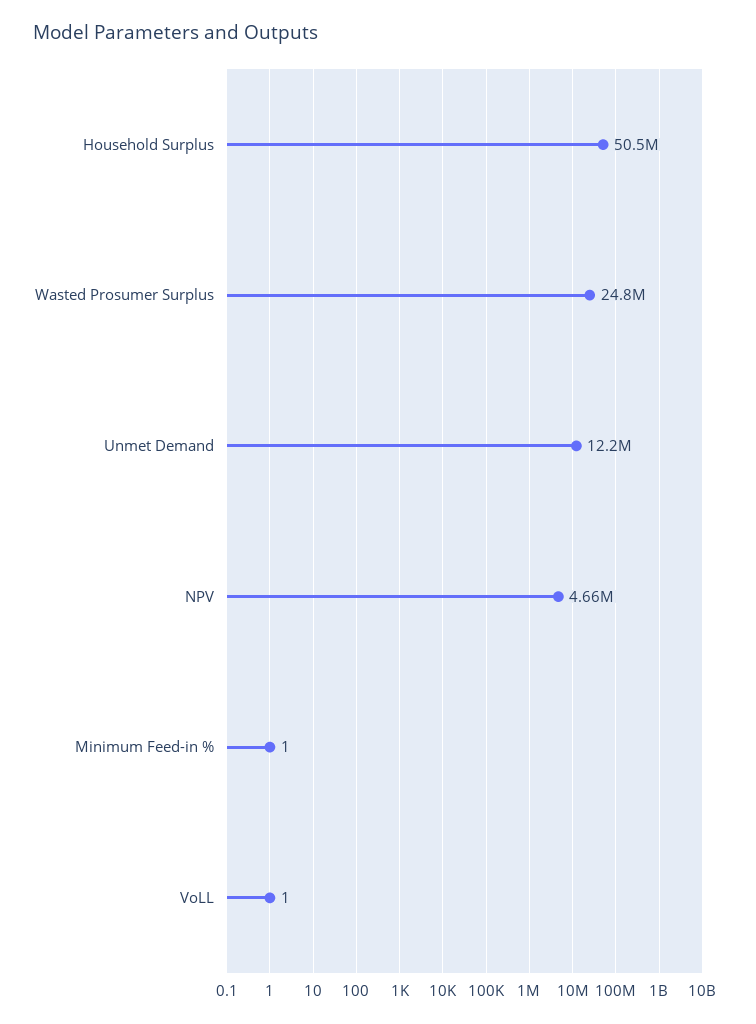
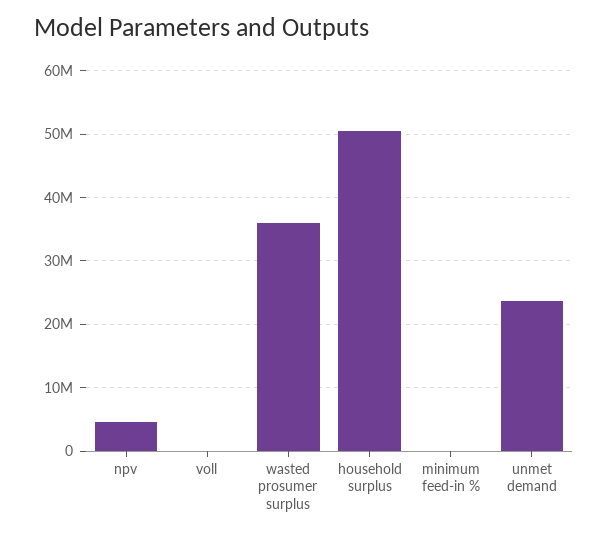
  {
    "Household Surplus": 50500000,
-   "Wasted Prosumer Surplus": 24800000,
+   "Wasted Prosumer Surplus": 36000000,
-   "Unmet Demand": 12200000,
+   "Unmet Demand": 24000000,
    "NPV": 4660000,
    "Minimum Feed-in %": 1,
    "VoLL": 1
  }

